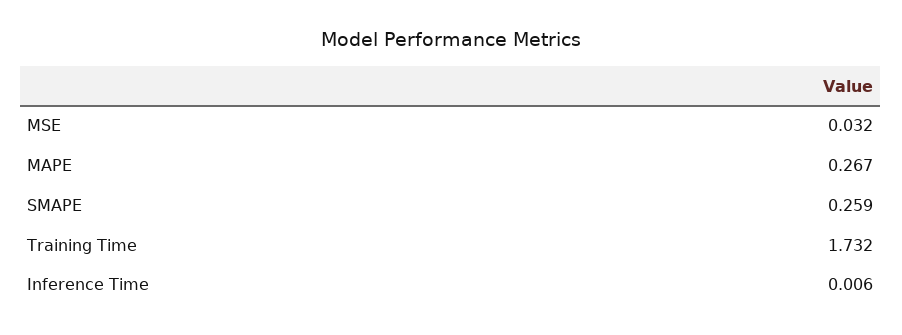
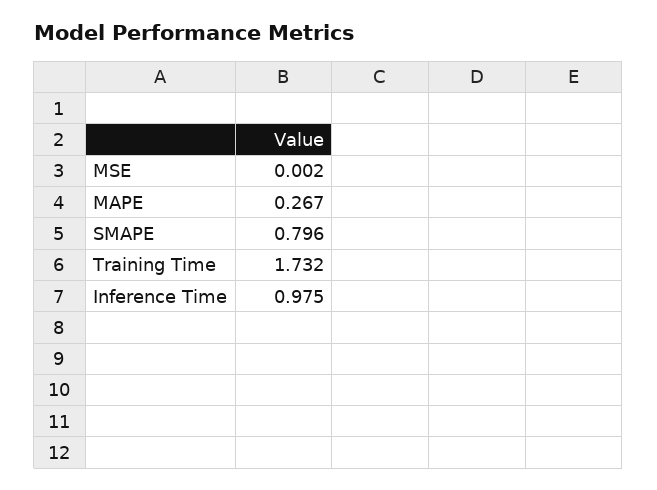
  {
-   "MSE": 0.032,
+   "MSE": 0.002,
    "MAPE": 0.267,
-   "SMAPE": 0.259,
+   "SMAPE": 0.796,
    "Training Time": 1.732,
-   "Inference Time": 0.006
+   "Inference Time": 0.975
  }

